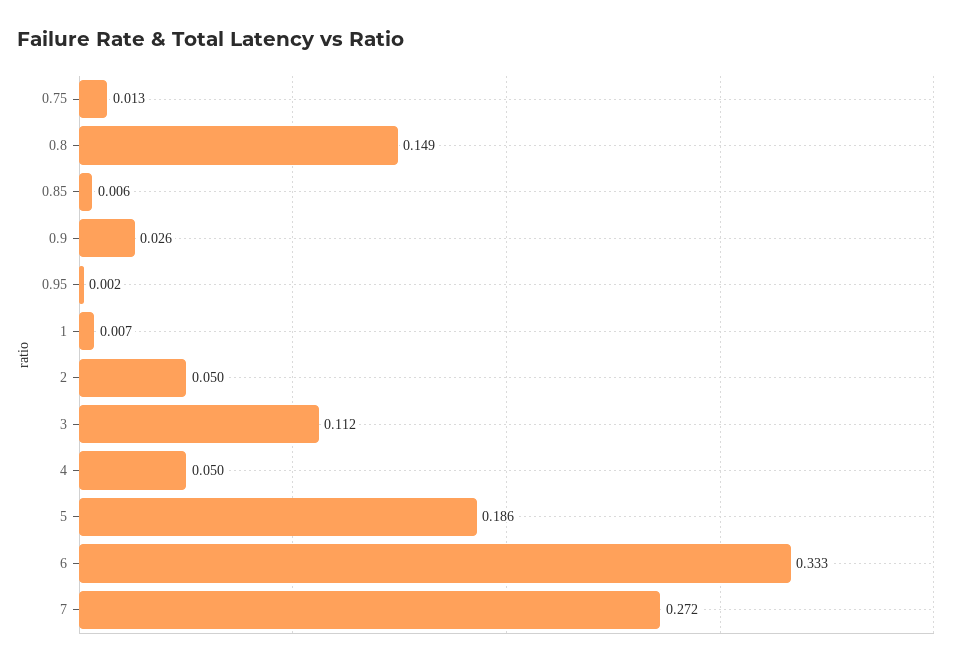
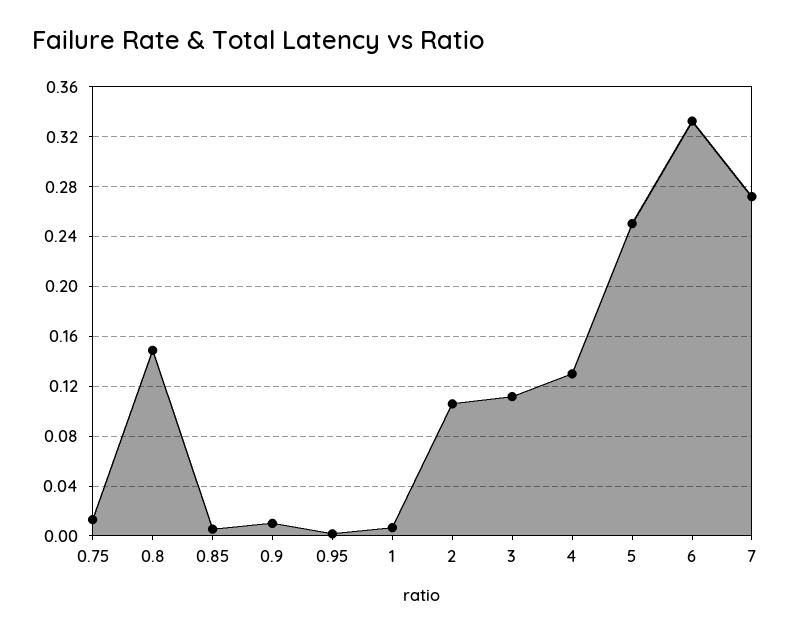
  {
    "0.75": 0.013,
    "0.8": 0.149,
    "0.85": 0.006,
-   "0.9": 0.026,
+   "0.9": 0.01,
    "0.95": 0.002,
    "1": 0.007,
-   "2": 0.05,
+   "2": 0.105,
    "3": 0.112,
-   "4": 0.05,
+   "4": 0.13,
-   "5": 0.186,
+   "5": 0.25,
    "6": 0.333,
    "7": 0.272
  }

